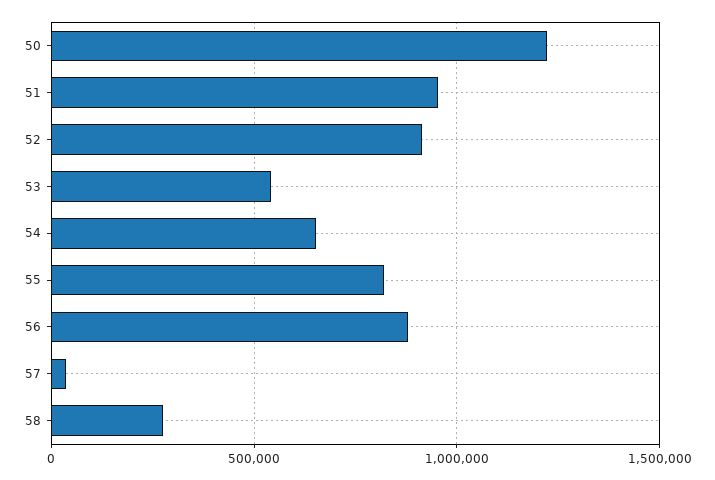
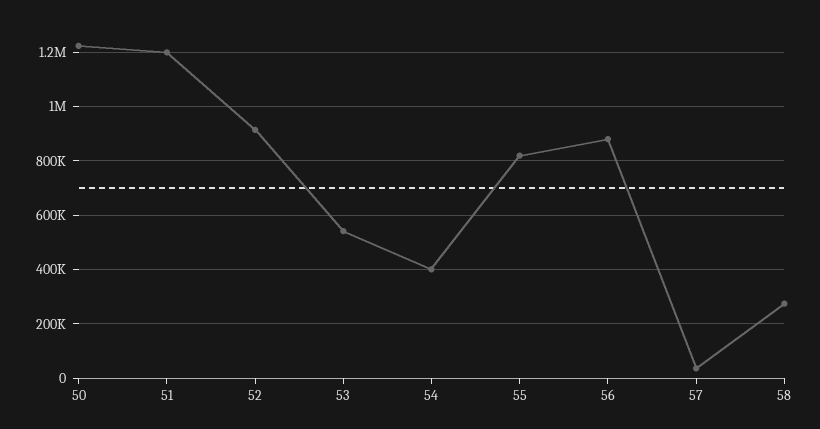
  {
    "50": 1225000,
-   "51": 950000,
+   "51": 1200000,
    "52": 925000,
    "53": 550000,
-   "54": 650000,
+   "54": 400000,
    "55": 825000,
    "56": 875000,
    "57": 25000,
    "58": 275000
  }

